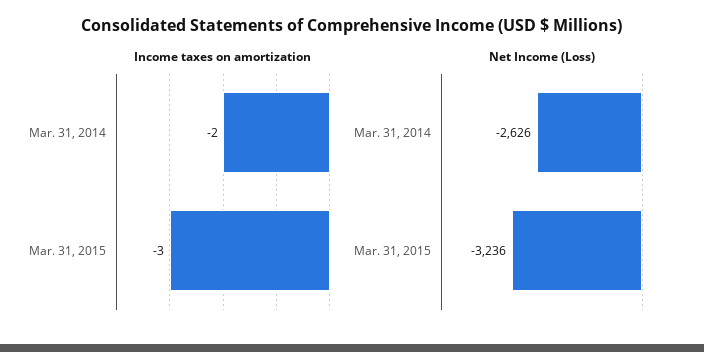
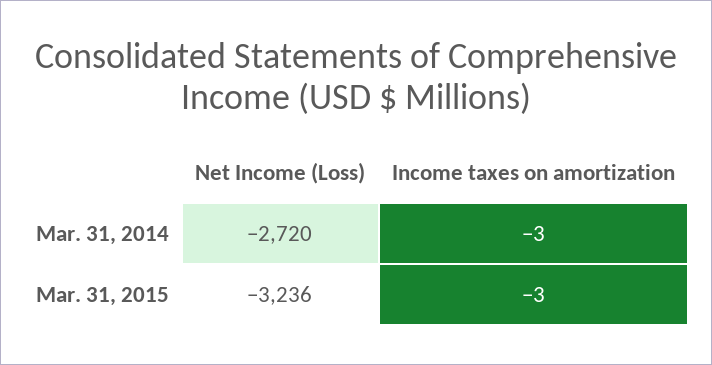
  {
    "Income taxes on amortization": {
-     "Mar. 31, 2014": -2,
+     "Mar. 31, 2014": -3,
      "Mar. 31, 2015": -3
    },
    "Net Income (Loss)": {
-     "Mar. 31, 2014": -2626,
+     "Mar. 31, 2014": -2720,
      "Mar. 31, 2015": -3236
    }
  }

